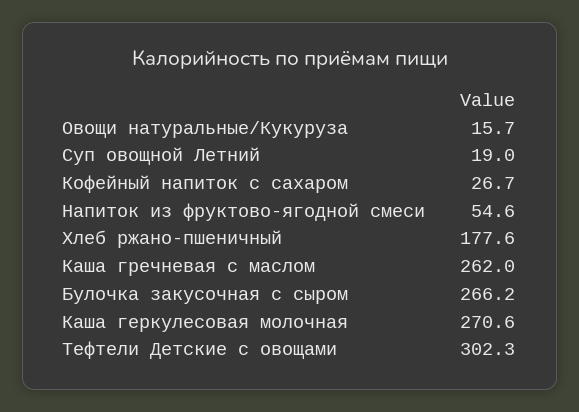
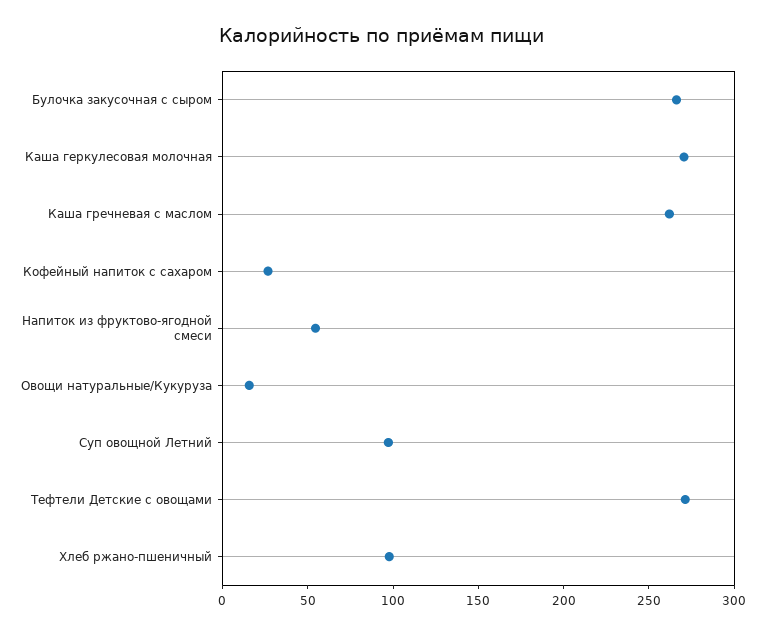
  {
    "Овощи натуральные/Кукуруза": 15.7,
-   "Суп овощной Летний": 19,
+   "Суп овощной Летний": 100,
    "Кофейный напиток с сахаром": 26.7,
    "Напиток из фруктово-ягодной смеси": 54.6,
-   "Хлеб ржано-пшеничный": 177.6,
+   "Хлеб ржано-пшеничный": 100,
    "Каша гречневая с маслом": 262,
    "Булочка закусочная с сыром": 266.2,
    "Каша геркулесовая молочная": 270.6,
-   "Тефтели Детские с овощами": 302.3
+   "Тефтели Детские с овощами": 270
  }

